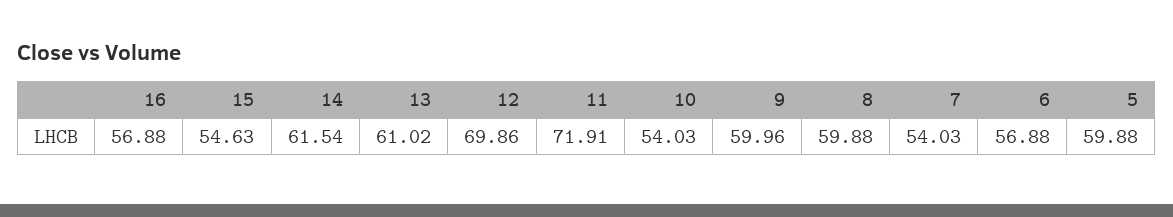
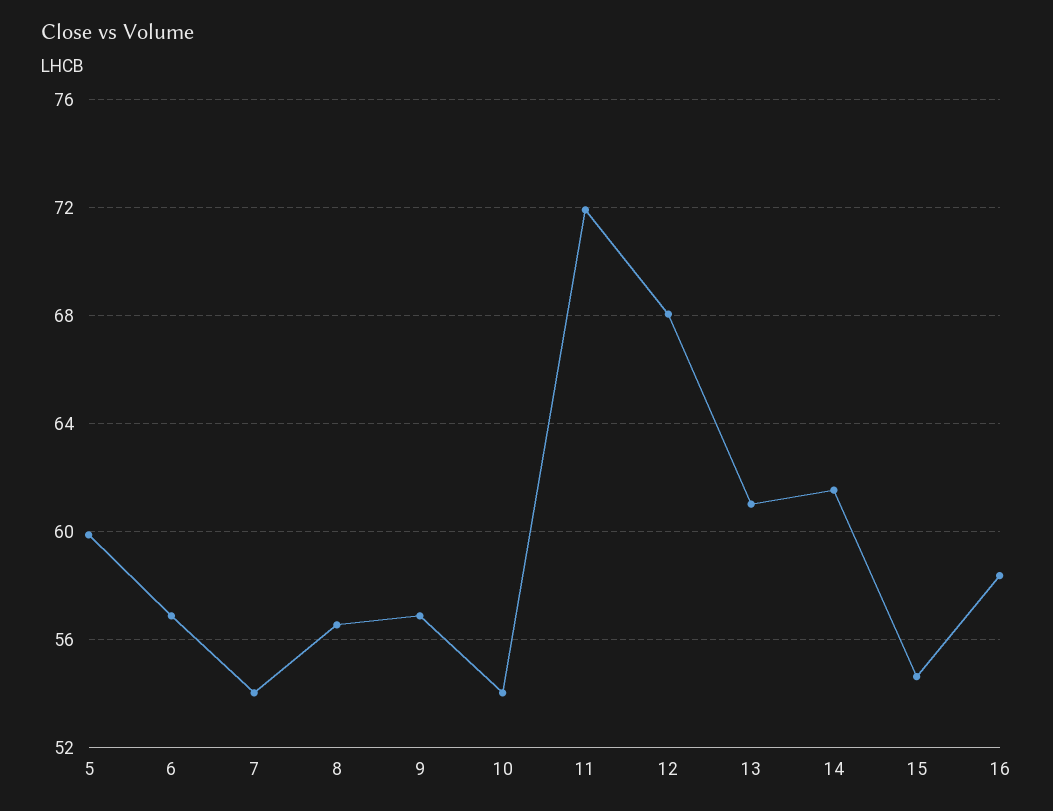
  {
-   "16": 56.88,
+   "16": 58.5,
    "15": 54.63,
    "14": 61.54,
    "13": 61.02,
-   "12": 69.86,
+   "12": 68,
    "11": 71.91,
    "10": 54.03,
-   "9": 59.96,
+   "9": 57,
-   "8": 59.88,
+   "8": 56.5,
    "7": 54.03,
    "6": 56.88,
    "5": 59.88
  }

